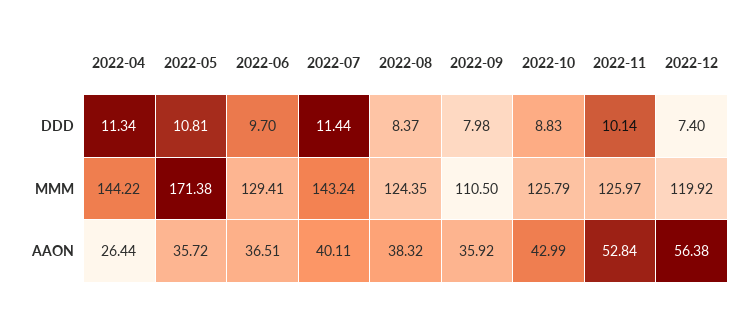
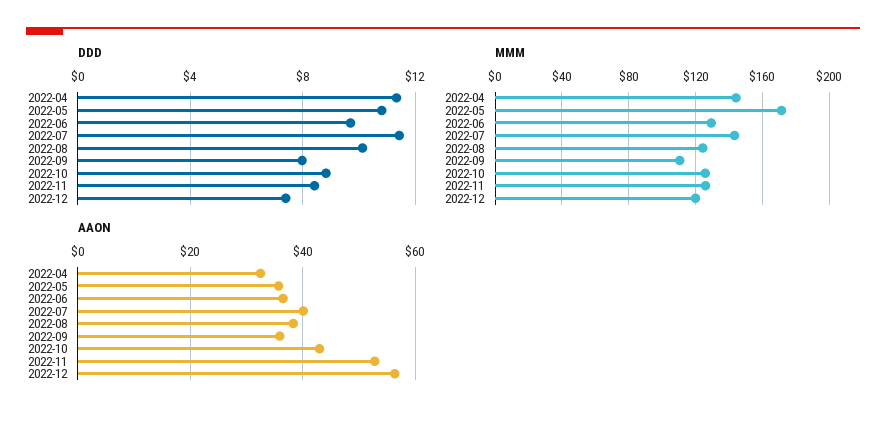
  {
    "DDD": {
      "2022-04": 11.34,
      "2022-05": 10.81,
      "2022-06": 9.7,
      "2022-07": 11.44,
-     "2022-08": 8.37,
+     "2022-08": 10,
      "2022-09": 7.98,
      "2022-10": 8.83,
-     "2022-11": 10.14,
+     "2022-11": 8.5,
      "2022-12": 7.4
    },
    "MMM": {
      "2022-04": 144.22,
      "2022-05": 171.38,
      "2022-06": 129.41,
      "2022-07": 143.24,
      "2022-08": 124.35,
      "2022-09": 110.5,
      "2022-10": 125.79,
      "2022-11": 125.97,
      "2022-12": 119.92
    },
    "AAON": {
-     "2022-04": 26.44,
+     "2022-04": 32,
      "2022-05": 35.72,
      "2022-06": 36.51,
      "2022-07": 40.11,
      "2022-08": 38.32,
      "2022-09": 35.92,
      "2022-10": 42.99,
      "2022-11": 52.84,
      "2022-12": 56.38
    }
  }

